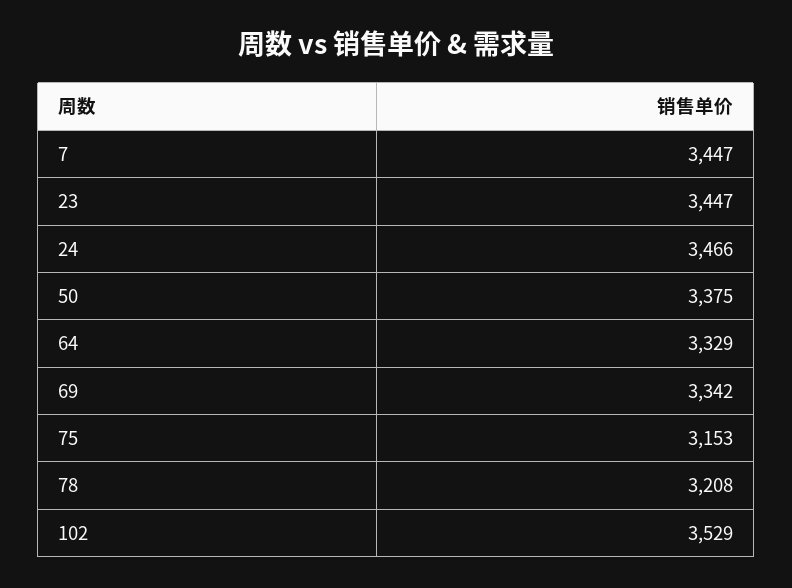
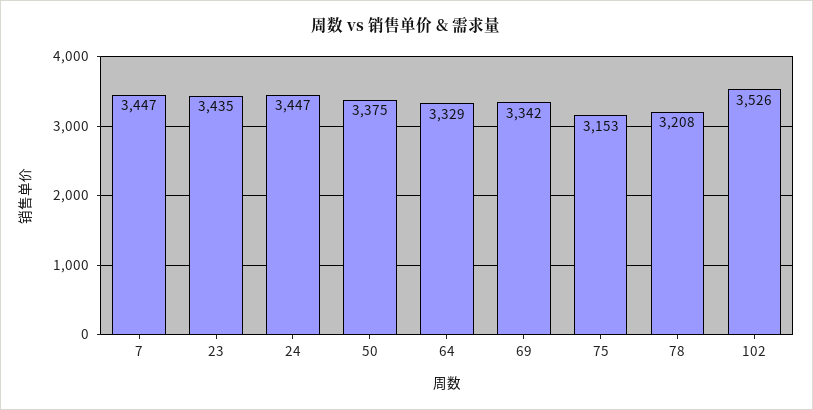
  {
    "7": 3447,
-   "23": 3447,
+   "23": 3435,
-   "24": 3466,
+   "24": 3447,
    "50": 3375,
    "64": 3329,
    "69": 3342,
    "75": 3153,
    "78": 3208,
-   "102": 3529
+   "102": 3526
  }

